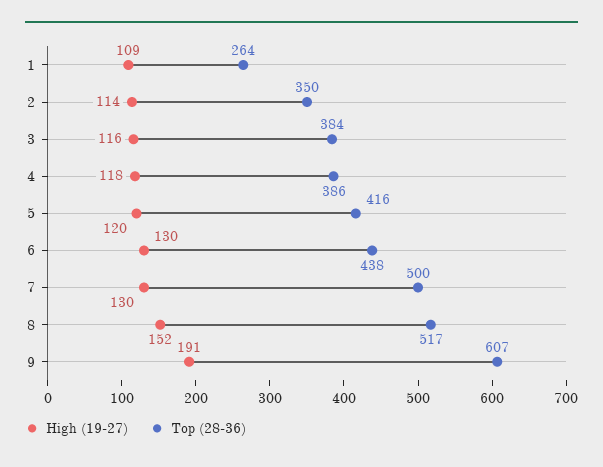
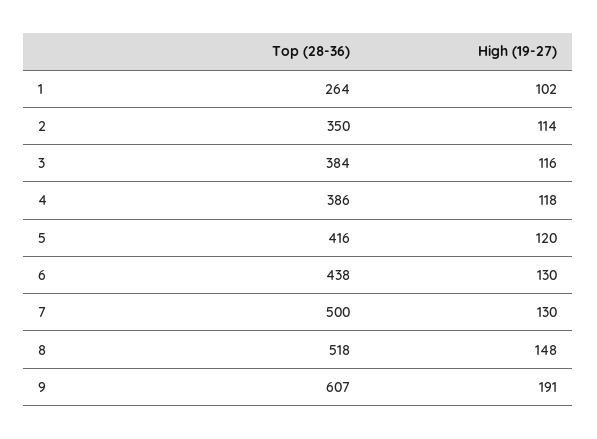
  {
    "High (19-27)": {
-     "1": 109,
+     "1": 102,
      "2": 114,
      "3": 116,
      "4": 118,
      "5": 120,
      "6": 130,
      "7": 130,
-     "8": 152,
+     "8": 148,
      "9": 191
    },
    "Top (28-36)": {
      "1": 264,
      "2": 350,
      "3": 384,
      "4": 386,
      "5": 416,
      "6": 438,
      "7": 500,
-     "8": 517,
+     "8": 518,
      "9": 607
    }
  }

